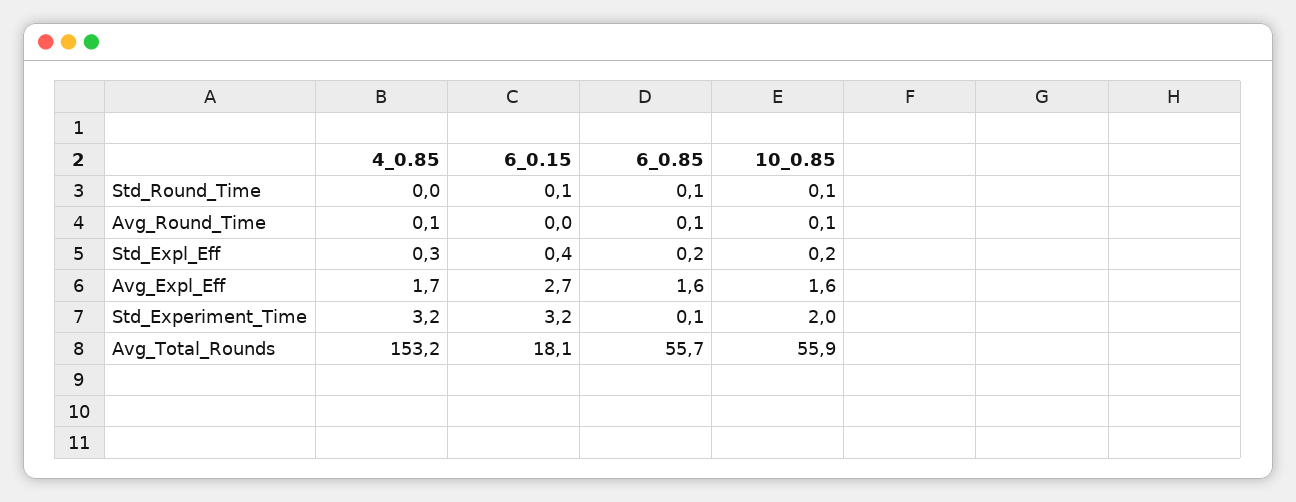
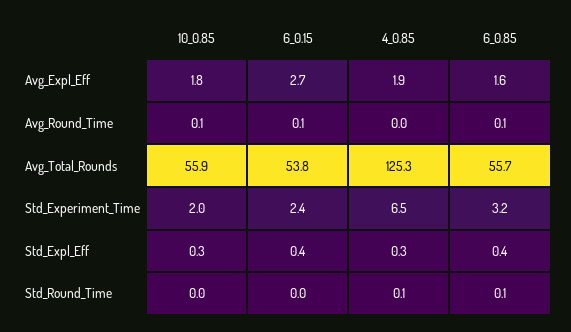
  {
    "4_0.85": {
-     "Std_Round_Time": 0,
+     "Std_Round_Time": 0.1,
-     "Avg_Round_Time": 0.1,
+     "Avg_Round_Time": 0,
      "Std_Expl_Eff": 0.3,
-     "Avg_Expl_Eff": 1.7,
+     "Avg_Expl_Eff": 1.9,
-     "Std_Experiment_Time": 3.2,
+     "Std_Experiment_Time": 6.5,
-     "Avg_Total_Rounds": 153.2
+     "Avg_Total_Rounds": 125.3
    },
    "6_0.15": {
-     "Std_Round_Time": 0.1,
+     "Std_Round_Time": 0,
-     "Avg_Round_Time": 0,
+     "Avg_Round_Time": 0.1,
      "Std_Expl_Eff": 0.4,
      "Avg_Expl_Eff": 2.7,
-     "Std_Experiment_Time": 3.2,
+     "Std_Experiment_Time": 2.4,
-     "Avg_Total_Rounds": 18.1
+     "Avg_Total_Rounds": 53.8
    },
    "6_0.85": {
      "Std_Round_Time": 0.1,
      "Avg_Round_Time": 0.1,
-     "Std_Expl_Eff": 0.2,
+     "Std_Expl_Eff": 0.4,
      "Avg_Expl_Eff": 1.6,
-     "Std_Experiment_Time": 0.1,
+     "Std_Experiment_Time": 3.2,
      "Avg_Total_Rounds": 55.7
    },
    "10_0.85": {
-     "Std_Round_Time": 0.1,
+     "Std_Round_Time": 0,
      "Avg_Round_Time": 0.1,
-     "Std_Expl_Eff": 0.2,
+     "Std_Expl_Eff": 0.3,
-     "Avg_Expl_Eff": 1.6,
+     "Avg_Expl_Eff": 1.8,
      "Std_Experiment_Time": 2,
      "Avg_Total_Rounds": 55.9
    }
  }

